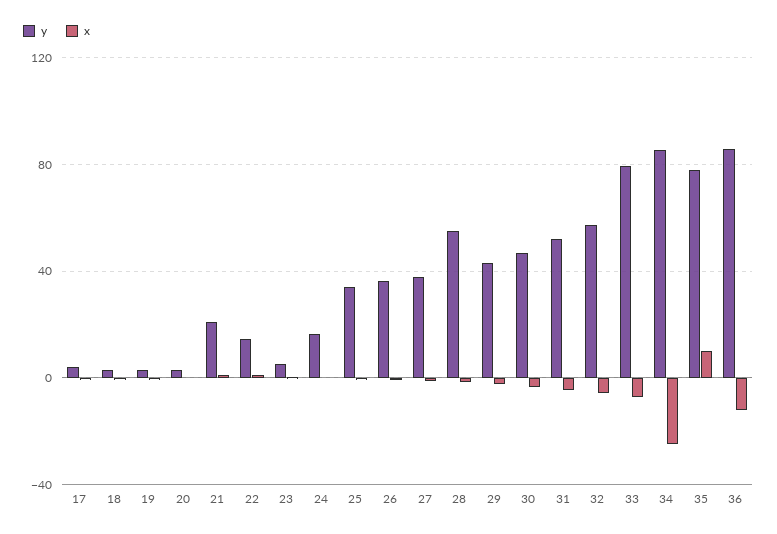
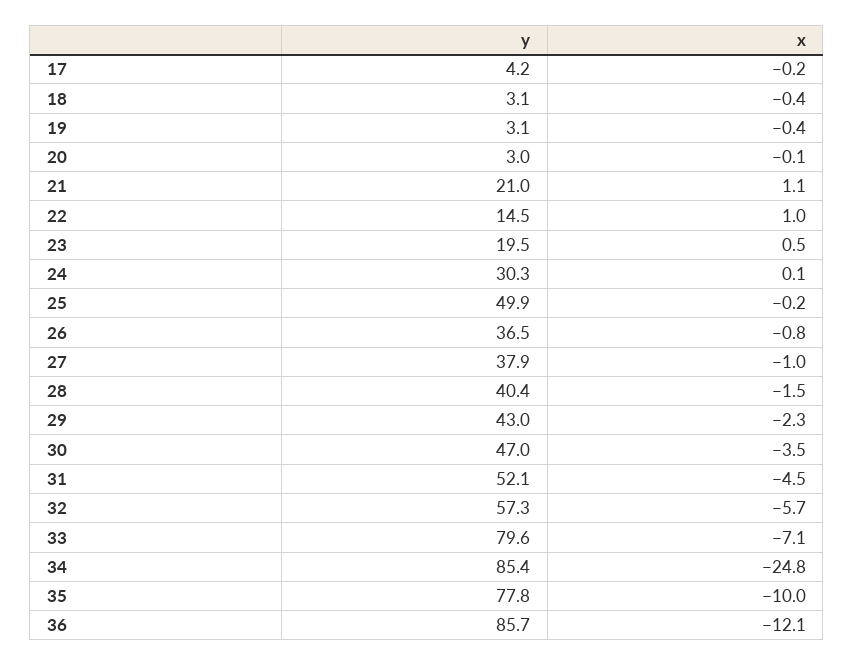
  {
    "y": {
      "17": 4.2,
      "18": 3.1,
      "19": 3.1,
      "20": 3,
      "21": 21,
      "22": 14.5,
-     "23": 5,
+     "23": 19.5,
-     "24": 15,
+     "24": 30.3,
-     "25": 35,
+     "25": 49.9,
      "26": 36.5,
      "27": 37.9,
-     "28": 55,
+     "28": 40.4,
      "29": 43,
      "30": 47,
      "31": 52.1,
      "32": 57.3,
      "33": 79.6,
      "34": 85.4,
      "35": 77.8,
      "36": 85.7
    },
    "x": {
      "17": -0.2,
      "18": -0.4,
      "19": -0.4,
      "20": -0.1,
      "21": 1.1,
      "22": 1,
      "23": 0.5,
      "24": 0.1,
      "25": -0.2,
      "26": -0.8,
      "27": -1,
      "28": -1.5,
      "29": -2.3,
      "30": -3.5,
      "31": -4.5,
      "32": -5.7,
      "33": -7.1,
      "34": -24.8,
-     "35": 10,
+     "35": -10,
      "36": -12.1
    }
  }

